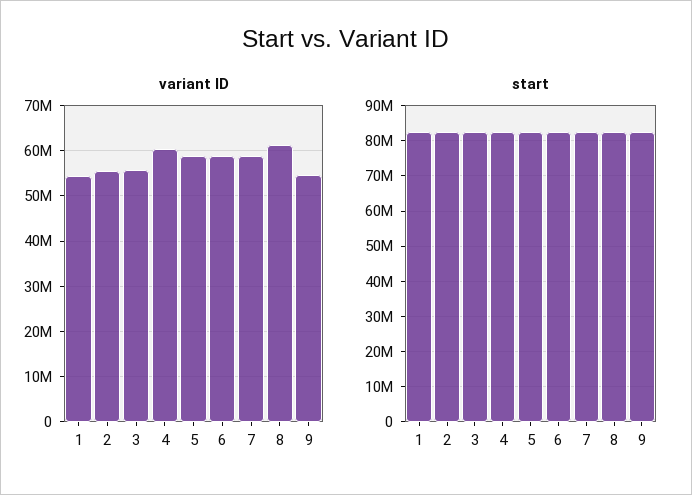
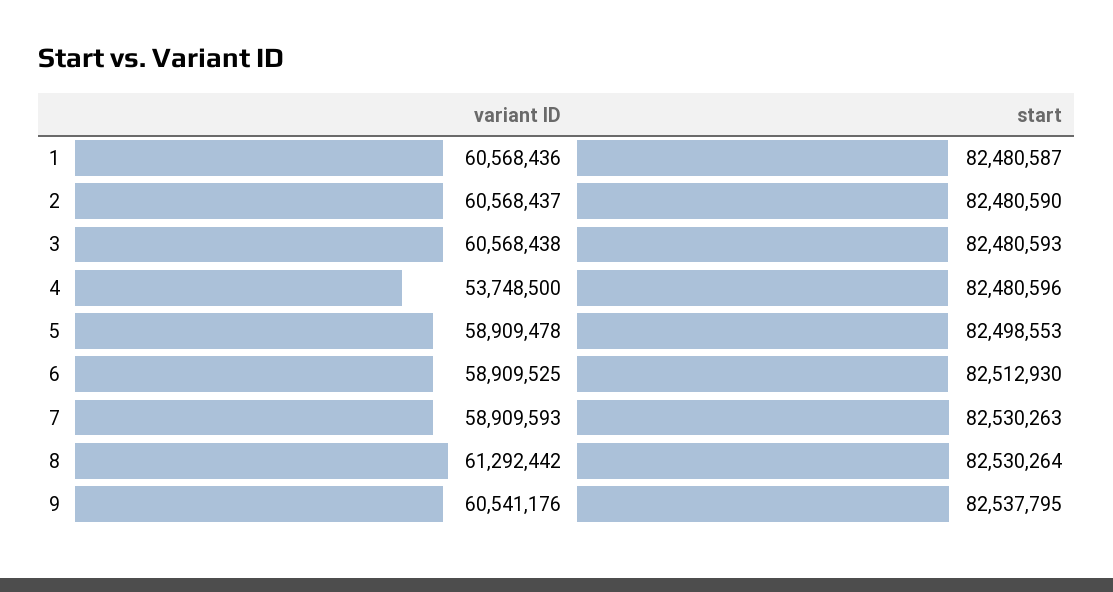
  {
    "variant ID": {
-     "1": 54000000,
+     "1": 60568436,
-     "2": 56000000,
+     "2": 60568437,
-     "3": 56000000,
+     "3": 60568438,
-     "4": 60000000,
+     "4": 53748500,
      "5": 58909478,
      "6": 58909525,
      "7": 58909593,
      "8": 61292442,
-     "9": 54000000
+     "9": 60541176
    },
    "start": {
      "1": 82480587,
      "2": 82480590,
      "3": 82480593,
      "4": 82480596,
      "5": 82498553,
      "6": 82512930,
      "7": 82530263,
      "8": 82530264,
      "9": 82537795
    }
  }

